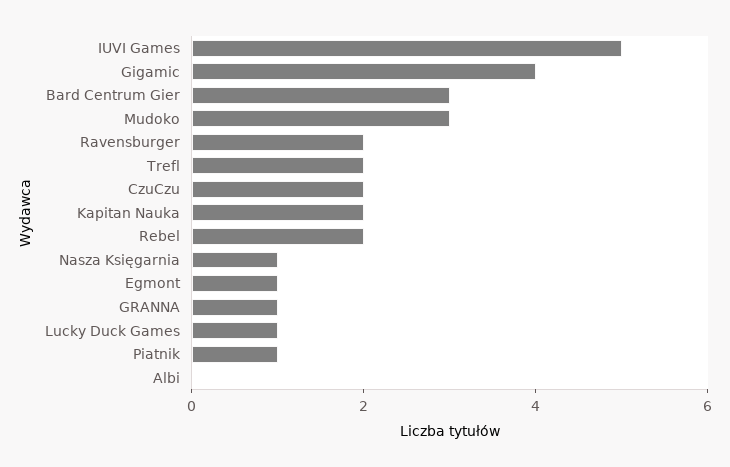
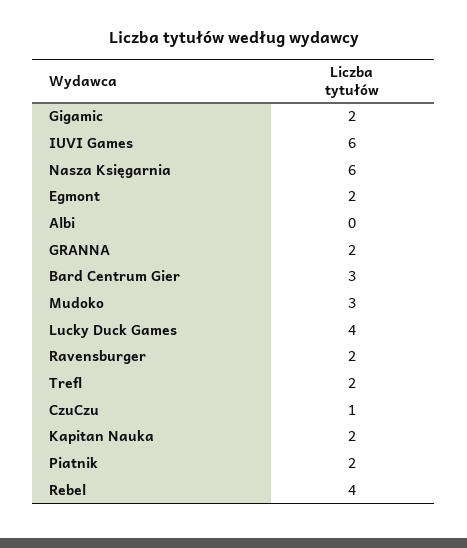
  {
-   "IUVI Games": 5,
+   "IUVI Games": 6,
-   "Gigamic": 4,
+   "Gigamic": 2,
    "Bard Centrum Gier": 3,
    "Mudoko": 3,
    "Ravensburger": 2,
    "Trefl": 2,
-   "CzuCzu": 2,
+   "CzuCzu": 1,
    "Kapitan Nauka": 2,
-   "Rebel": 2,
+   "Rebel": 4,
-   "Nasza Księgarnia": 1,
+   "Nasza Księgarnia": 6,
-   "Egmont": 1,
+   "Egmont": 2,
-   "GRANNA": 1,
+   "GRANNA": 2,
-   "Lucky Duck Games": 1,
+   "Lucky Duck Games": 4,
-   "Piatnik": 1,
+   "Piatnik": 2,
    "Albi": 0
  }

